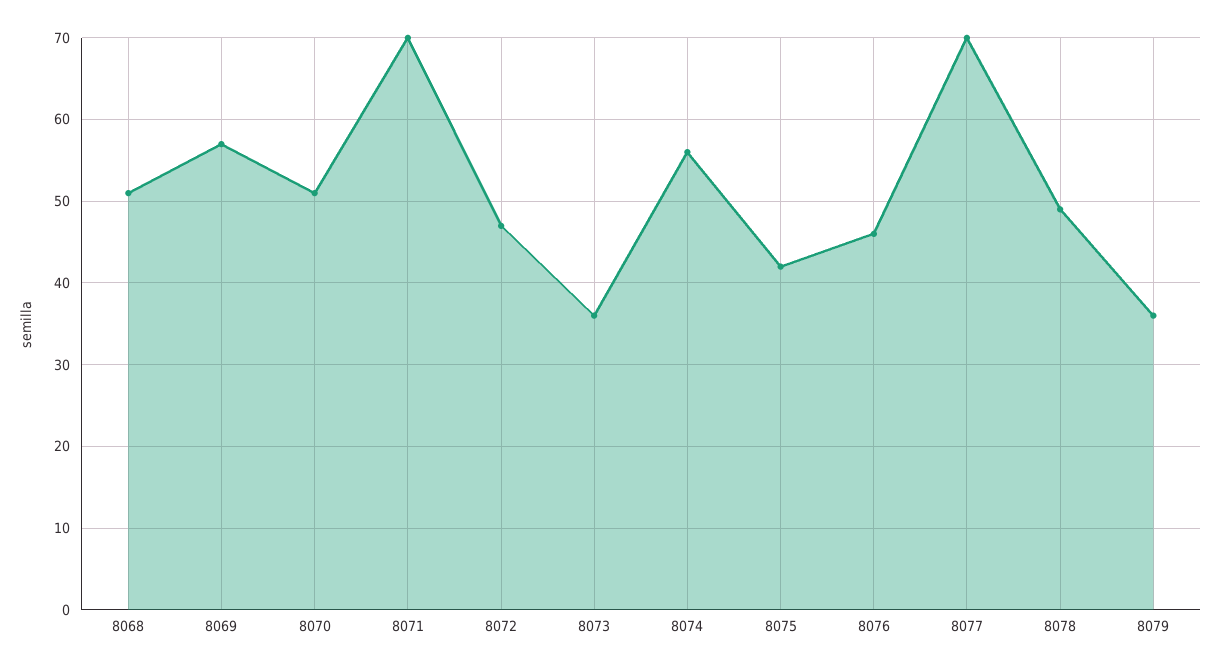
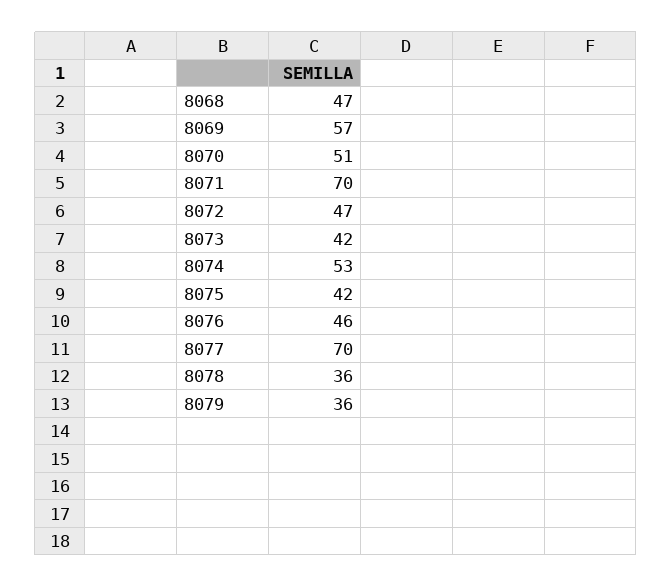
  {
-   "8068": 51,
+   "8068": 47,
    "8069": 57,
    "8070": 51,
    "8071": 70,
    "8072": 47,
-   "8073": 36,
+   "8073": 42,
-   "8074": 56,
+   "8074": 53,
    "8075": 42,
    "8076": 46,
    "8077": 70,
-   "8078": 49,
+   "8078": 36,
    "8079": 36
  }

